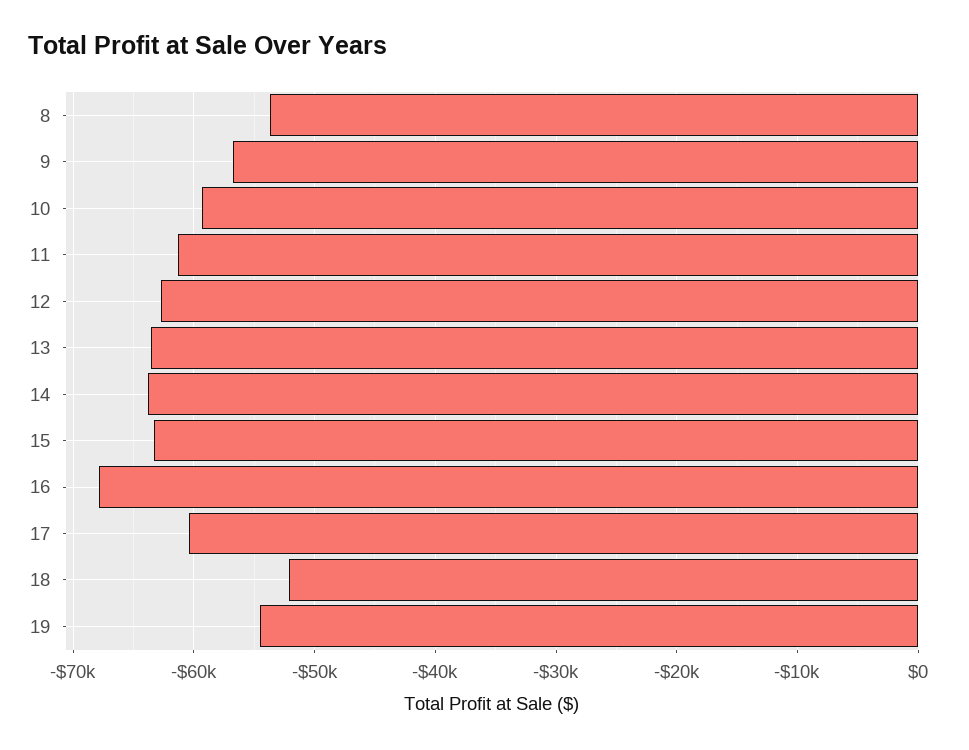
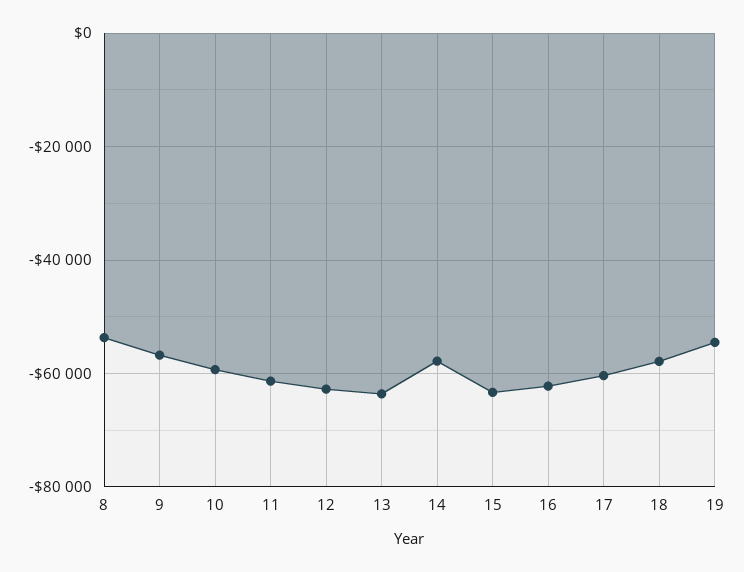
  {
    "8": -54000,
    "9": -57000,
    "10": -59000,
    "11": -61000,
    "12": -63000,
    "13": -64000,
-   "14": -64000,
+   "14": -58000,
    "15": -63000,
-   "16": -68000,
+   "16": -62000,
    "17": -60000,
-   "18": -52000,
+   "18": -58000,
    "19": -55000
  }

